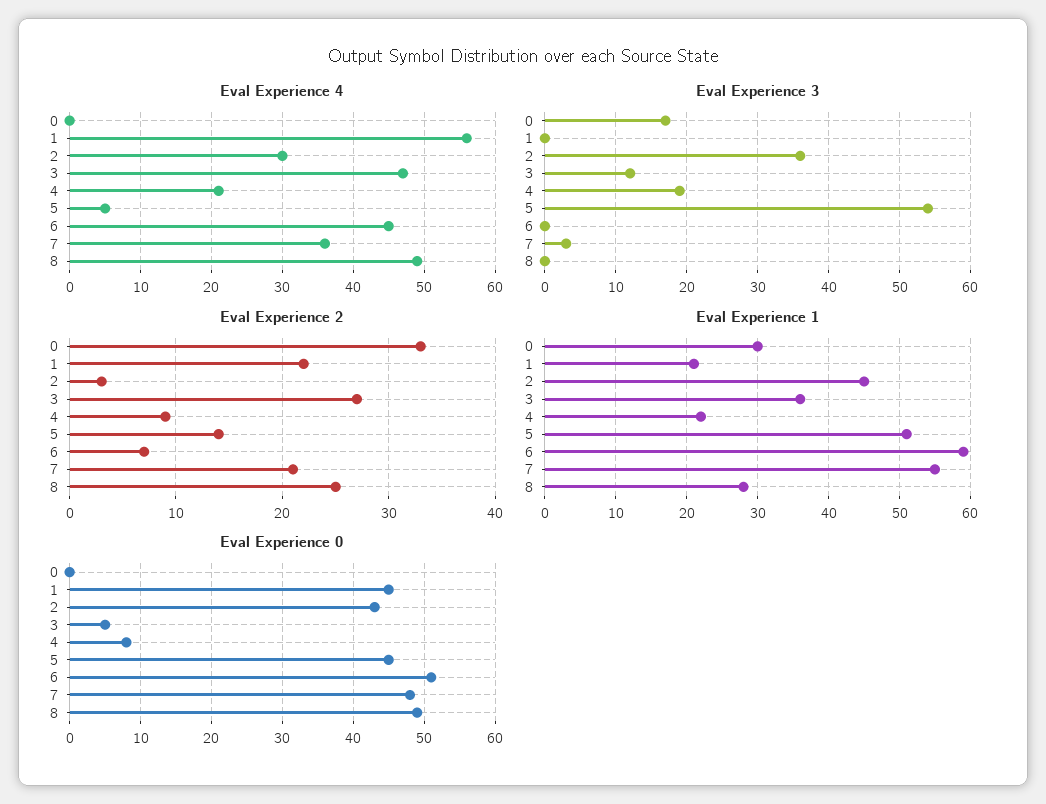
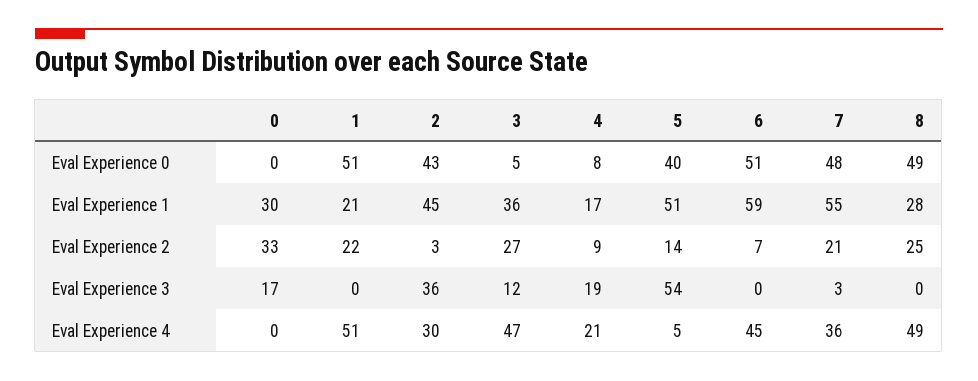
  {
    "Eval Experience 4": {
      "0": 0,
-     "1": 56,
+     "1": 51,
      "2": 30,
      "3": 47,
      "4": 21,
      "5": 5,
      "6": 45,
      "7": 36,
      "8": 49
    },
    "Eval Experience 3": {
      "0": 17,
      "1": 0,
      "2": 36,
      "3": 12,
      "4": 19,
      "5": 54,
      "6": 0,
      "7": 3,
      "8": 0
    },
    "Eval Experience 2": {
      "0": 33,
      "1": 22,
      "2": 3,
      "3": 27,
      "4": 9,
      "5": 14,
      "6": 7,
      "7": 21,
      "8": 25
    },
    "Eval Experience 1": {
      "0": 30,
      "1": 21,
      "2": 45,
      "3": 36,
-     "4": 22,
+     "4": 17,
      "5": 51,
      "6": 59,
      "7": 55,
      "8": 28
    },
    "Eval Experience 0": {
      "0": 0,
-     "1": 45,
+     "1": 51,
      "2": 43,
      "3": 5,
      "4": 8,
-     "5": 45,
+     "5": 40,
      "6": 51,
      "7": 48,
      "8": 49
    }
  }

